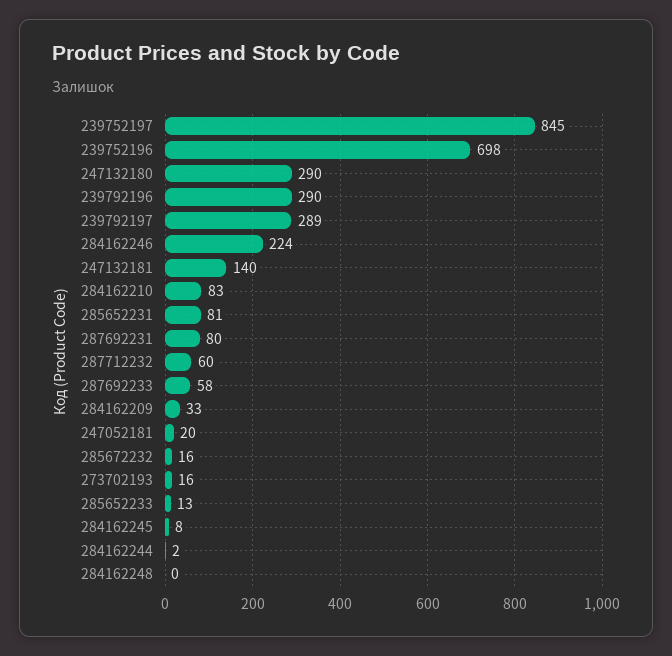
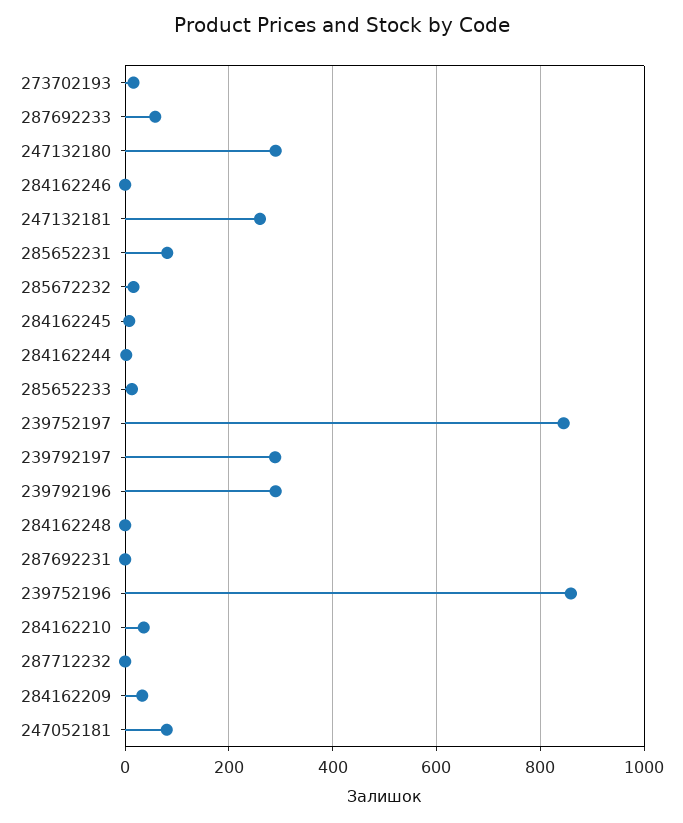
  {
    "239752197": 845,
-   "239752196": 698,
+   "239752196": 860,
    "247132180": 290,
    "239792196": 290,
    "239792197": 289,
-   "284162246": 224,
+   "284162246": 0,
-   "247132181": 140,
+   "247132181": 260,
-   "284162210": 83,
+   "284162210": 40,
    "285652231": 81,
-   "287692231": 80,
+   "287692231": 0,
-   "287712232": 60,
+   "287712232": 0,
    "287692233": 58,
    "284162209": 33,
-   "247052181": 20,
+   "247052181": 80,
    "285672232": 16,
    "273702193": 16,
    "285652233": 13,
    "284162245": 8,
    "284162244": 2,
    "284162248": 0
  }

